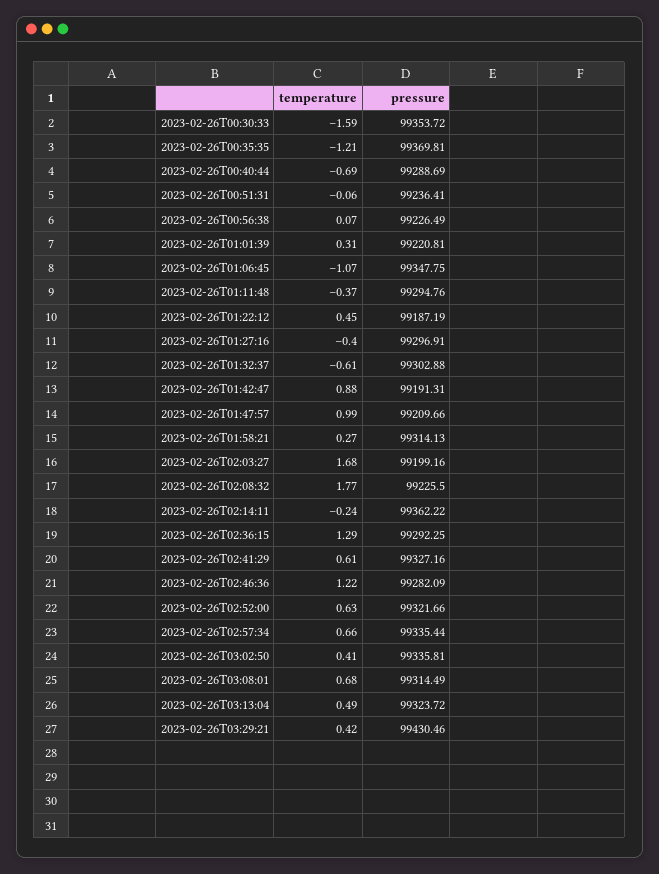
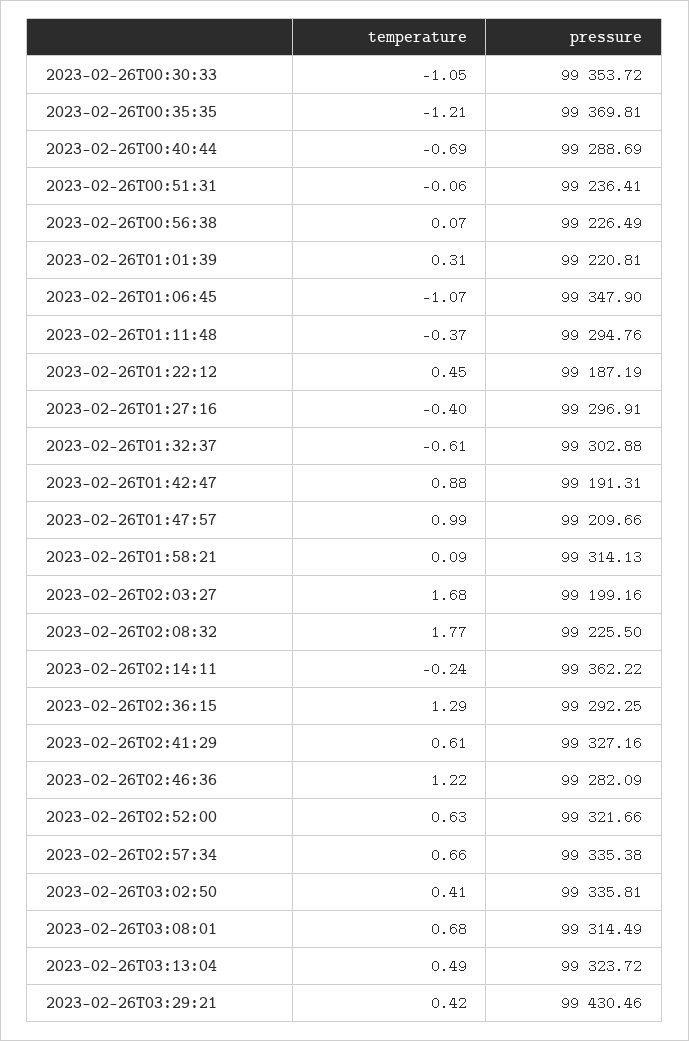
  {
    "temperature": {
-     "2023-02-26T00:30:33": -1.59,
+     "2023-02-26T00:30:33": -1.05,
      "2023-02-26T00:35:35": -1.21,
      "2023-02-26T00:40:44": -0.69,
      "2023-02-26T00:51:31": -0.06,
      "2023-02-26T00:56:38": 0.07,
      "2023-02-26T01:01:39": 0.31,
      "2023-02-26T01:06:45": -1.07,
      "2023-02-26T01:11:48": -0.37,
      "2023-02-26T01:22:12": 0.45,
      "2023-02-26T01:27:16": -0.4,
      "2023-02-26T01:32:37": -0.61,
      "2023-02-26T01:42:47": 0.88,
      "2023-02-26T01:47:57": 0.99,
-     "2023-02-26T01:58:21": 0.27,
+     "2023-02-26T01:58:21": 0.09,
      "2023-02-26T02:03:27": 1.68,
      "2023-02-26T02:08:32": 1.77,
      "2023-02-26T02:14:11": -0.24,
      "2023-02-26T02:36:15": 1.29,
      "2023-02-26T02:41:29": 0.61,
      "2023-02-26T02:46:36": 1.22,
      "2023-02-26T02:52:00": 0.63,
      "2023-02-26T02:57:34": 0.66,
      "2023-02-26T03:02:50": 0.41,
      "2023-02-26T03:08:01": 0.68,
      "2023-02-26T03:13:04": 0.49,
      "2023-02-26T03:29:21": 0.42
    },
    "pressure": {
      "2023-02-26T00:30:33": 99353.72,
      "2023-02-26T00:35:35": 99369.81,
      "2023-02-26T00:40:44": 99288.69,
      "2023-02-26T00:51:31": 99236.41,
      "2023-02-26T00:56:38": 99226.49,
      "2023-02-26T01:01:39": 99220.81,
-     "2023-02-26T01:06:45": 99347.75,
+     "2023-02-26T01:06:45": 99347.9,
      "2023-02-26T01:11:48": 99294.76,
      "2023-02-26T01:22:12": 99187.19,
      "2023-02-26T01:27:16": 99296.91,
      "2023-02-26T01:32:37": 99302.88,
      "2023-02-26T01:42:47": 99191.31,
      "2023-02-26T01:47:57": 99209.66,
      "2023-02-26T01:58:21": 99314.13,
      "2023-02-26T02:03:27": 99199.16,
      "2023-02-26T02:08:32": 99225.5,
      "2023-02-26T02:14:11": 99362.22,
      "2023-02-26T02:36:15": 99292.25,
      "2023-02-26T02:41:29": 99327.16,
      "2023-02-26T02:46:36": 99282.09,
      "2023-02-26T02:52:00": 99321.66,
-     "2023-02-26T02:57:34": 99335.44,
+     "2023-02-26T02:57:34": 99335.38,
      "2023-02-26T03:02:50": 99335.81,
      "2023-02-26T03:08:01": 99314.49,
      "2023-02-26T03:13:04": 99323.72,
      "2023-02-26T03:29:21": 99430.46
    }
  }

